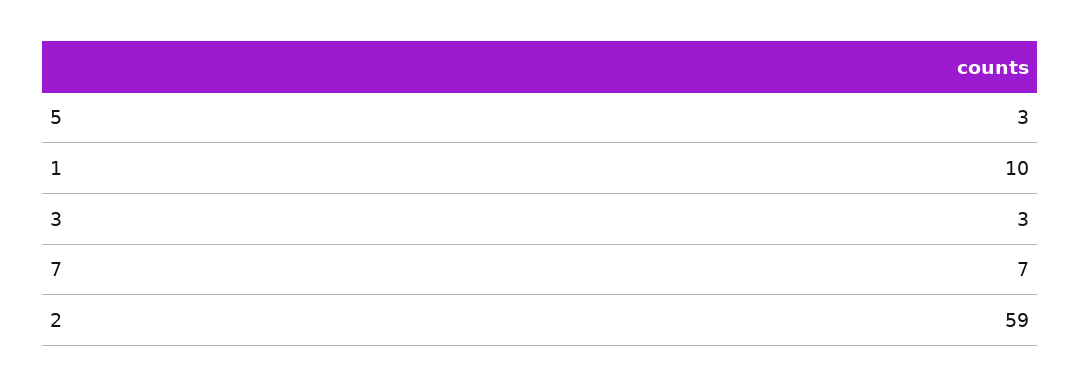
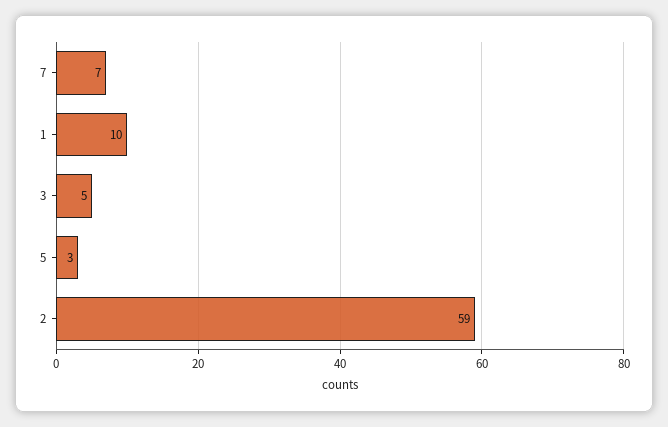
  {
    "5": 3,
    "1": 10,
-   "3": 3,
+   "3": 5,
    "7": 7,
    "2": 59
  }

